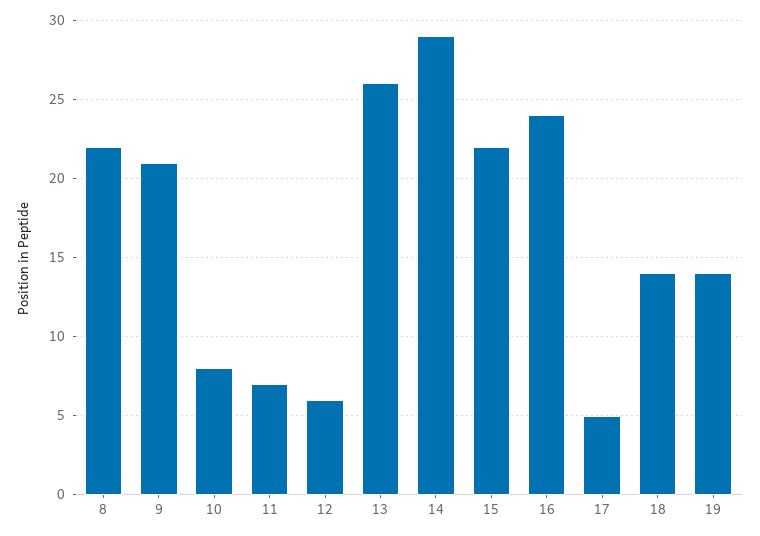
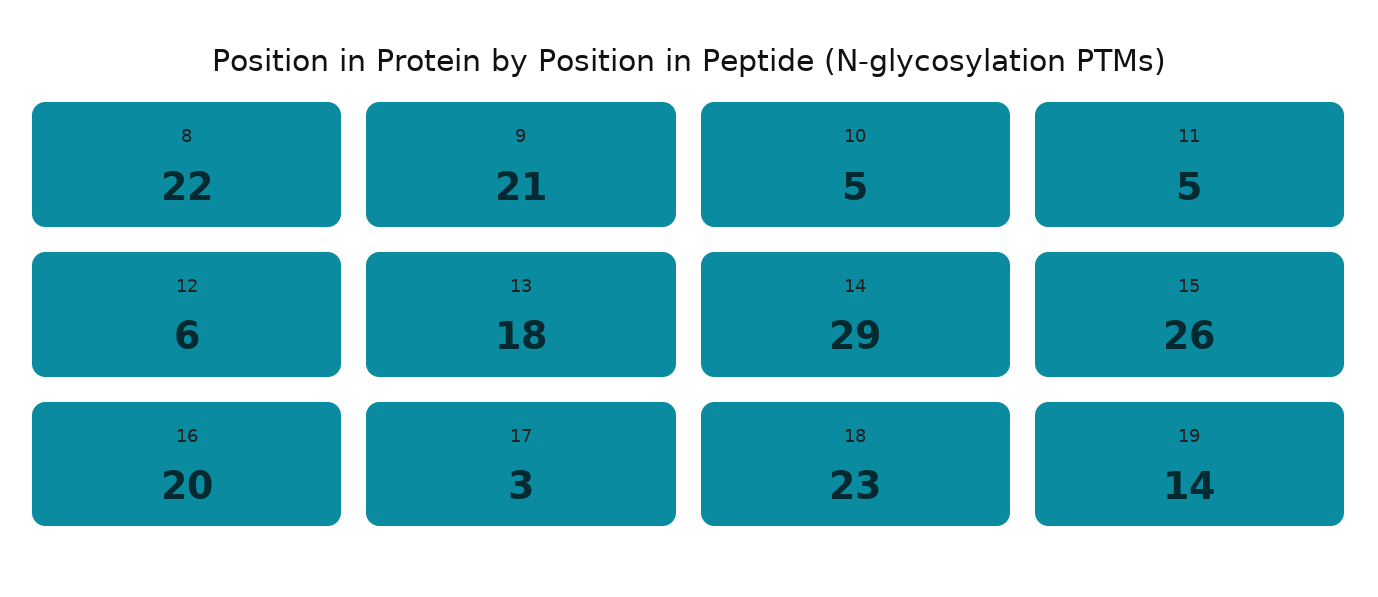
  {
    "8": 22,
    "9": 21,
-   "10": 8,
+   "10": 5,
-   "11": 7,
+   "11": 5,
    "12": 6,
-   "13": 26,
+   "13": 18,
    "14": 29,
-   "15": 22,
+   "15": 26,
-   "16": 24,
+   "16": 20,
-   "17": 5,
+   "17": 3,
-   "18": 14,
+   "18": 23,
    "19": 14
  }

